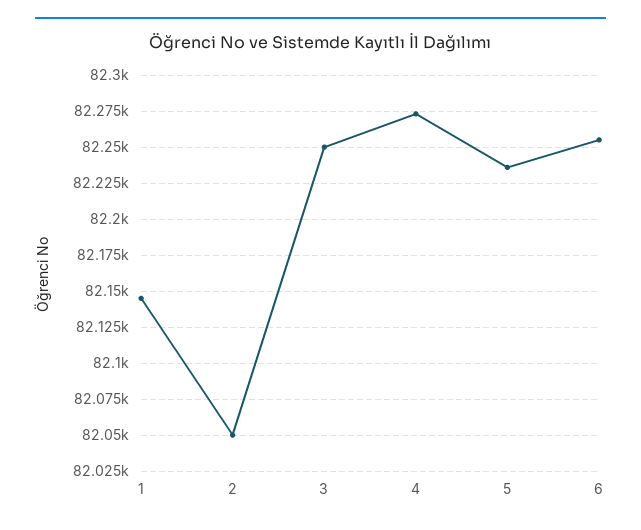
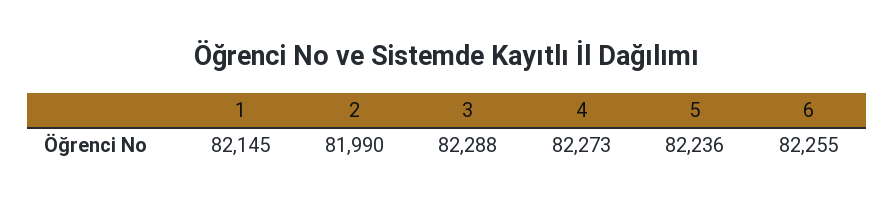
  {
    "1": 82145,
-   "2": 82050,
+   "2": 81990,
-   "3": 82250,
+   "3": 82288,
    "4": 82273,
    "5": 82236,
    "6": 82255
  }

